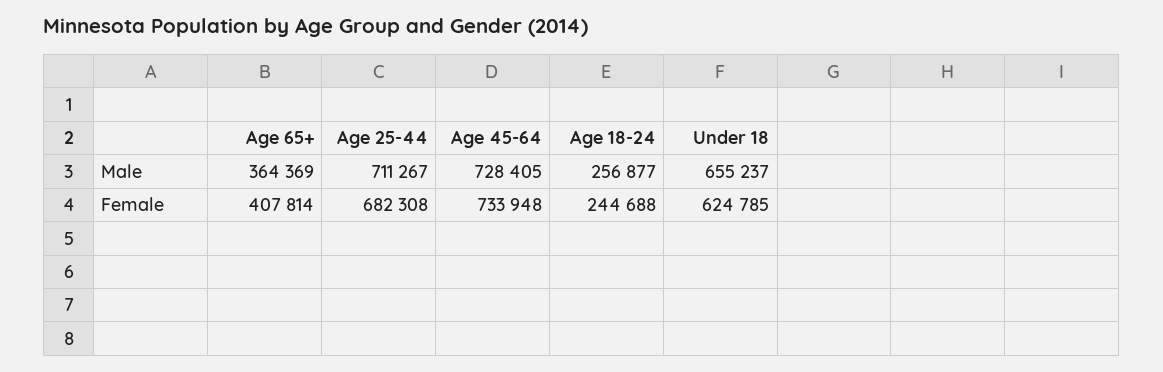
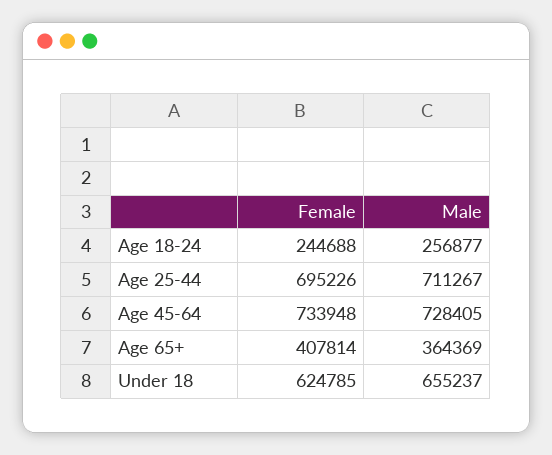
  {
    "Age 65+": {
      "Male": 364369,
      "Female": 407814
    },
    "Age 25-44": {
      "Male": 711267,
-     "Female": 682308
+     "Female": 695226
    },
    "Age 45-64": {
      "Male": 728405,
      "Female": 733948
    },
    "Age 18-24": {
      "Male": 256877,
      "Female": 244688
    },
    "Under 18": {
      "Male": 655237,
      "Female": 624785
    }
  }

